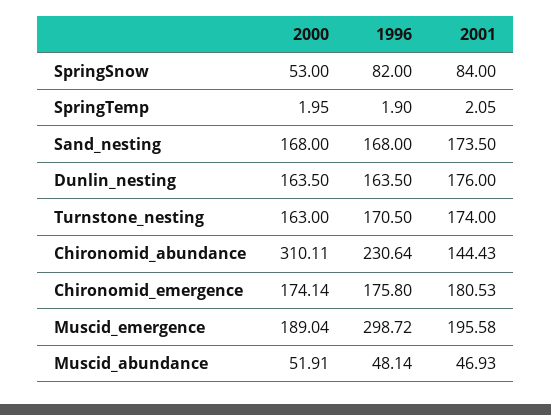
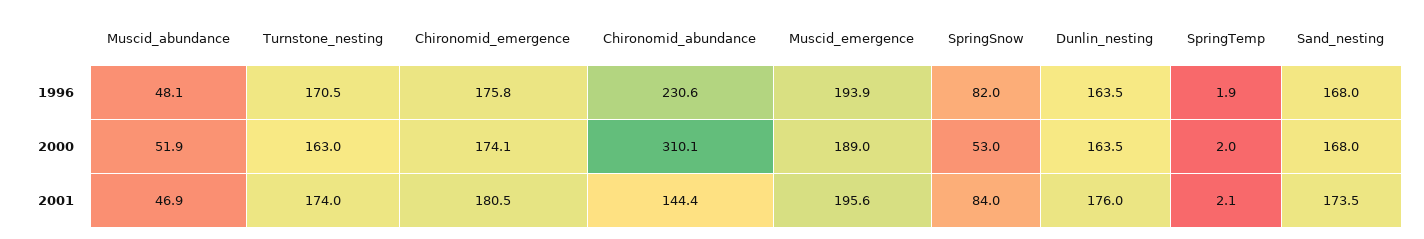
  {
    "2000": {
      "SpringSnow": 53,
      "SpringTemp": 1.95,
      "Sand_nesting": 168,
      "Dunlin_nesting": 163.5,
      "Turnstone_nesting": 163,
      "Chironomid_abundance": 310.11,
      "Chironomid_emergence": 174.14,
      "Muscid_emergence": 189.04,
      "Muscid_abundance": 51.91
    },
    "1996": {
      "SpringSnow": 82,
      "SpringTemp": 1.9,
      "Sand_nesting": 168,
      "Dunlin_nesting": 163.5,
      "Turnstone_nesting": 170.5,
      "Chironomid_abundance": 230.64,
      "Chironomid_emergence": 175.8,
-     "Muscid_emergence": 298.72,
+     "Muscid_emergence": 193.9,
      "Muscid_abundance": 48.14
    },
    "2001": {
      "SpringSnow": 84,
      "SpringTemp": 2.05,
      "Sand_nesting": 173.5,
      "Dunlin_nesting": 176,
      "Turnstone_nesting": 174,
      "Chironomid_abundance": 144.43,
      "Chironomid_emergence": 180.53,
      "Muscid_emergence": 195.58,
      "Muscid_abundance": 46.93
    }
  }

